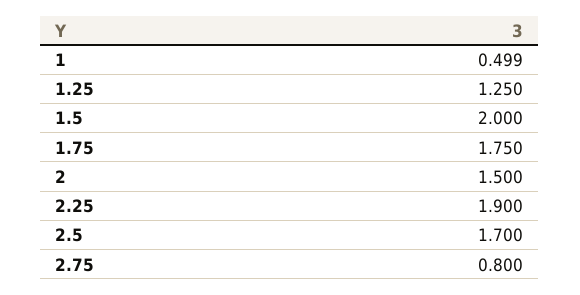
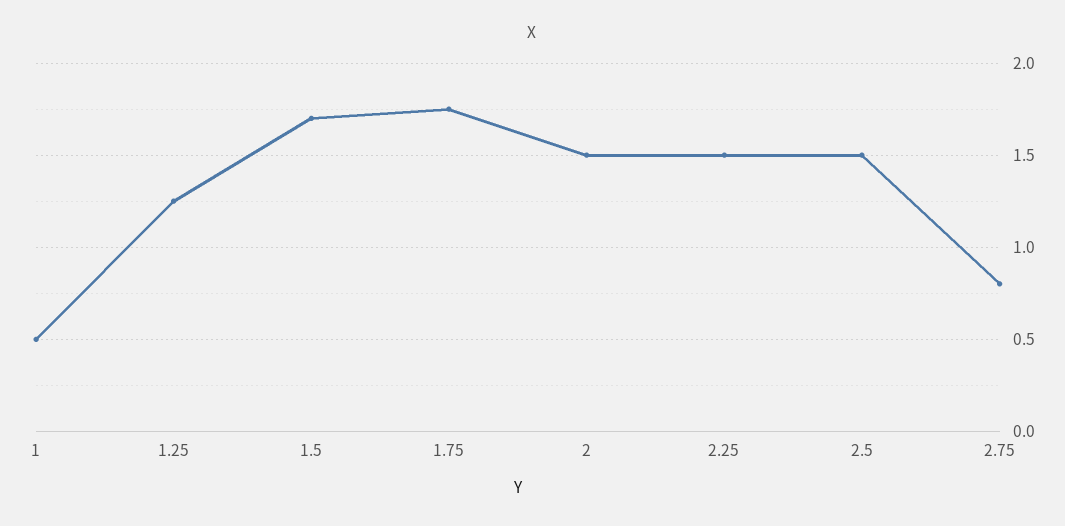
  {
    "1": 0.499,
    "1.25": 1.25,
-   "1.5": 2,
+   "1.5": 1.7,
    "1.75": 1.75,
    "2": 1.5,
-   "2.25": 1.9,
+   "2.25": 1.5,
-   "2.5": 1.7,
+   "2.5": 1.5,
    "2.75": 0.8
  }

